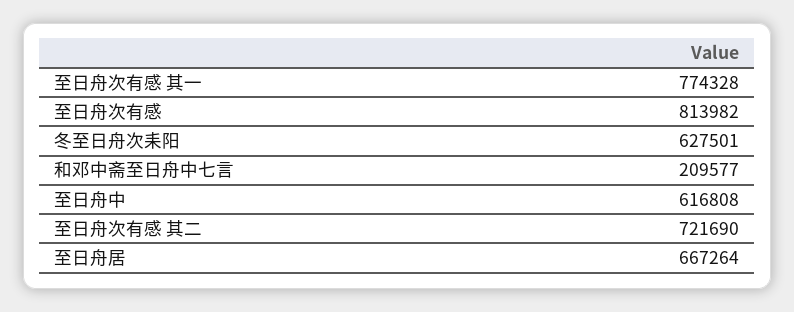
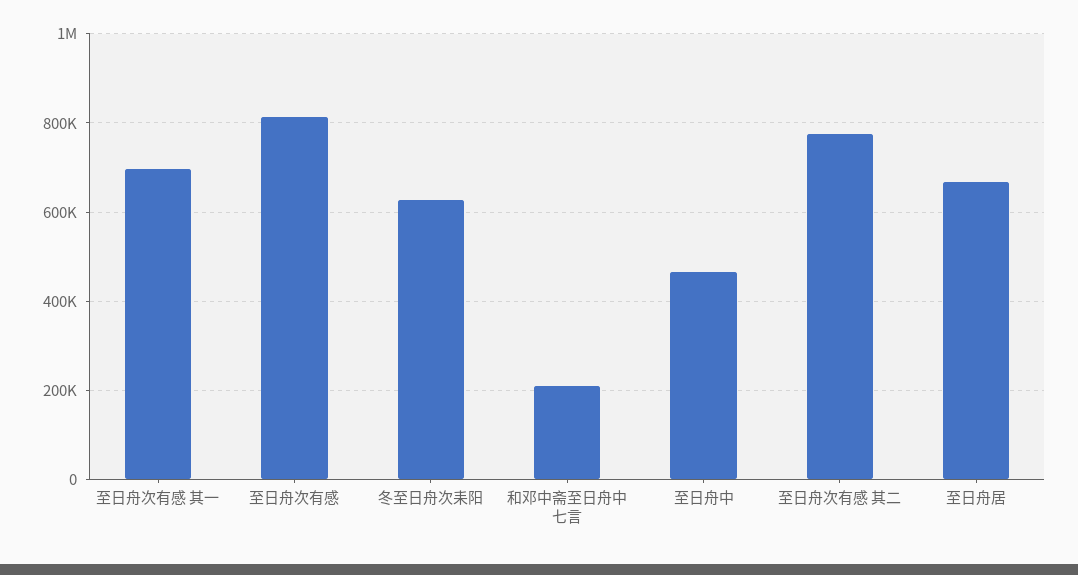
  {
-   "至日舟次有感 其一": 774328,
+   "至日舟次有感 其一": 700000,
    "至日舟次有感": 813982,
    "冬至日舟次耒阳": 627501,
    "和邓中斋至日舟中七言": 209577,
-   "至日舟中": 616808,
+   "至日舟中": 460000,
-   "至日舟次有感 其二": 721690,
+   "至日舟次有感 其二": 780000,
    "至日舟居": 667264
  }

